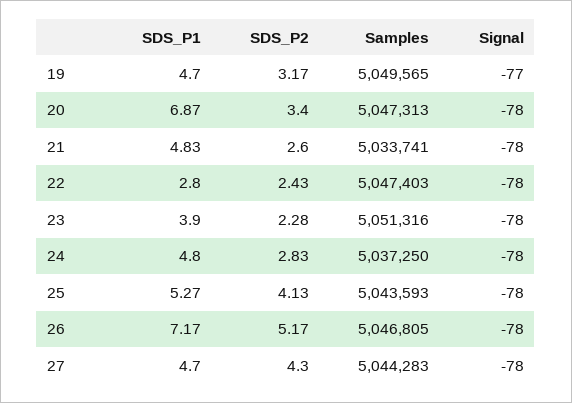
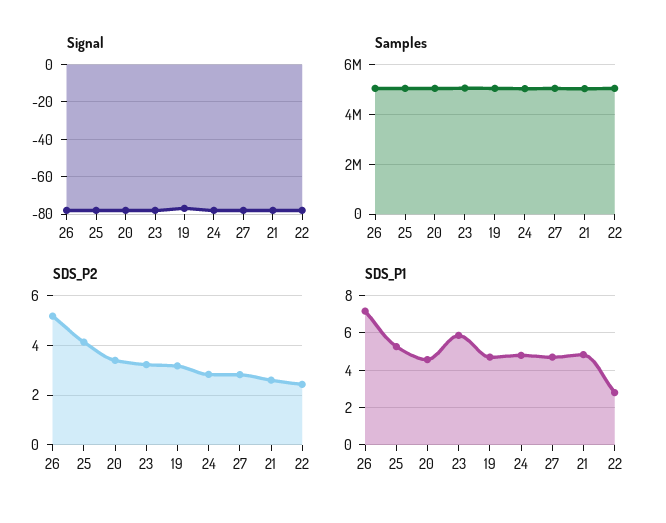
  {
    "SDS_P1": {
      "19": 4.7,
-     "20": 6.87,
+     "20": 4.5,
      "21": 4.83,
      "22": 2.8,
-     "23": 3.9,
+     "23": 6,
      "24": 4.8,
      "25": 5.27,
      "26": 7.17,
      "27": 4.7
    },
    "SDS_P2": {
      "19": 3.17,
      "20": 3.4,
      "21": 2.6,
      "22": 2.43,
-     "23": 2.28,
+     "23": 3.25,
      "24": 2.83,
      "25": 4.13,
      "26": 5.17,
-     "27": 4.3
+     "27": 2.75
    },
    "Samples": {
      "19": 5049565,
      "20": 5047313,
      "21": 5033741,
      "22": 5047403,
      "23": 5051316,
      "24": 5037250,
      "25": 5043593,
      "26": 5046805,
      "27": 5044283
    },
    "Signal": {
      "19": -77,
      "20": -78,
      "21": -78,
      "22": -78,
      "23": -78,
      "24": -78,
      "25": -78,
      "26": -78,
      "27": -78
    }
  }

